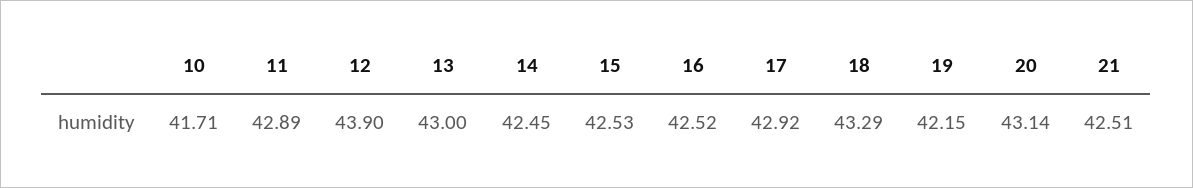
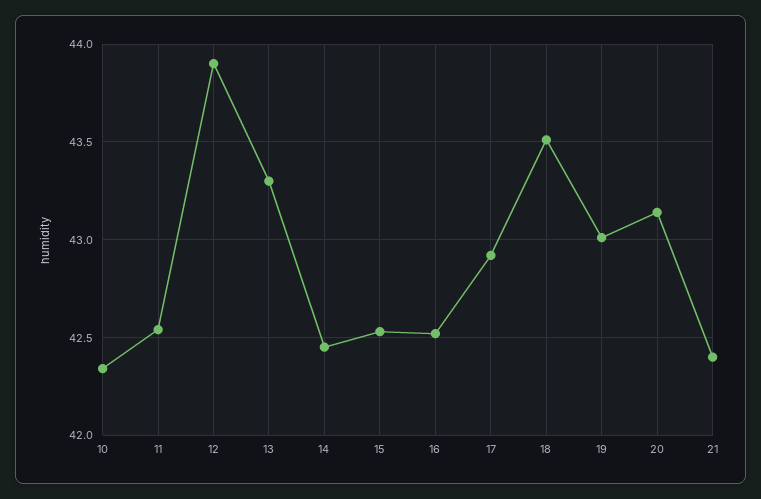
  {
-   "10": 41.71,
+   "10": 42.35,
-   "11": 42.89,
+   "11": 42.55,
    "12": 43.9,
-   "13": 43,
+   "13": 43.3,
    "14": 42.45,
    "15": 42.53,
    "16": 42.52,
    "17": 42.92,
-   "18": 43.29,
+   "18": 43.5,
-   "19": 42.15,
+   "19": 43,
    "20": 43.14,
-   "21": 42.51
+   "21": 42.4
  }

